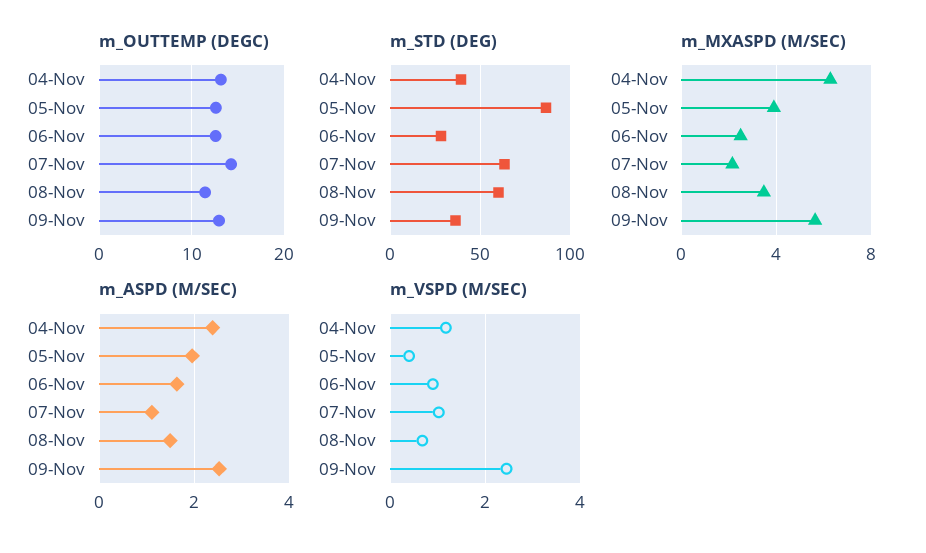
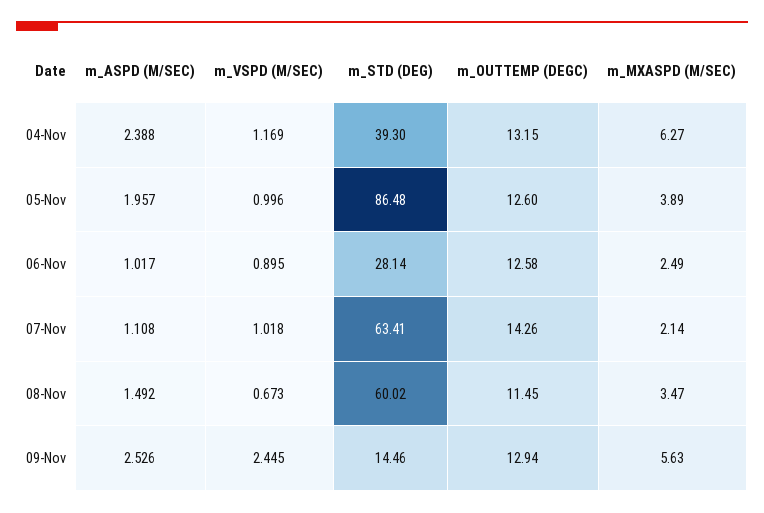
  {
    "m_OUTTEMP (DEGC)": {
      "04-Nov": 13.15,
      "05-Nov": 12.6,
      "06-Nov": 12.58,
      "07-Nov": 14.26,
      "08-Nov": 11.45,
      "09-Nov": 12.94
    },
    "m_STD (DEG)": {
      "04-Nov": 39.3,
      "05-Nov": 86.48,
      "06-Nov": 28.14,
      "07-Nov": 63.41,
      "08-Nov": 60.02,
-     "09-Nov": 35
+     "09-Nov": 14.46
    },
    "m_MXASPD (M/SEC)": {
      "04-Nov": 6.27,
      "05-Nov": 3.89,
      "06-Nov": 2.49,
      "07-Nov": 2.14,
      "08-Nov": 3.47,
      "09-Nov": 5.63
    },
    "m_ASPD (M/SEC)": {
      "04-Nov": 2.388,
      "05-Nov": 1.957,
-     "06-Nov": 1.6,
+     "06-Nov": 1.017,
      "07-Nov": 1.108,
      "08-Nov": 1.492,
      "09-Nov": 2.526
    },
    "m_VSPD (M/SEC)": {
      "04-Nov": 1.169,
-     "05-Nov": 0.4,
+     "05-Nov": 0.996,
      "06-Nov": 0.895,
      "07-Nov": 1.018,
      "08-Nov": 0.673,
      "09-Nov": 2.445
    }
  }

